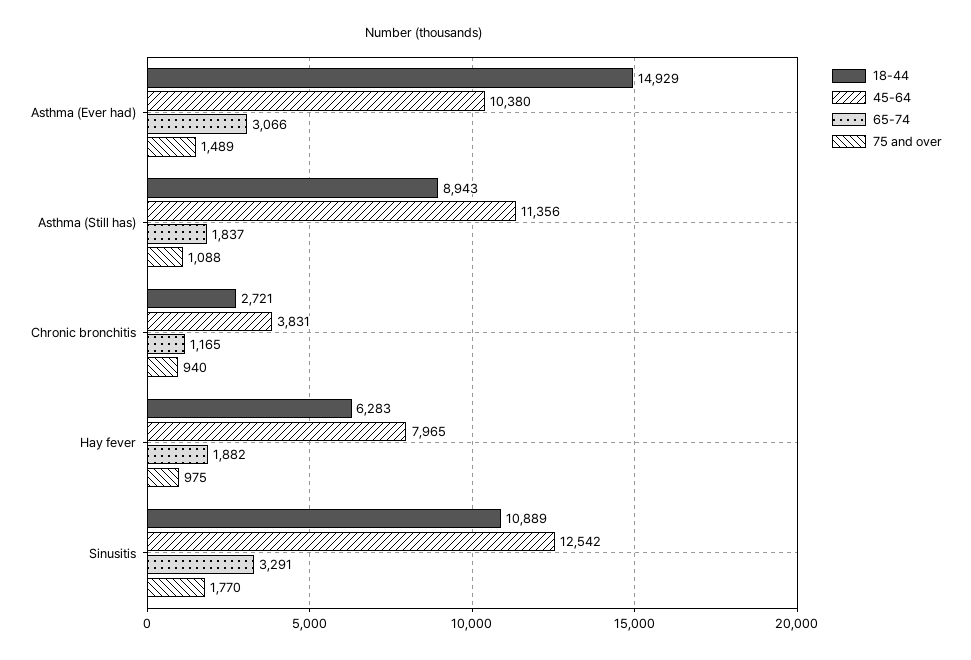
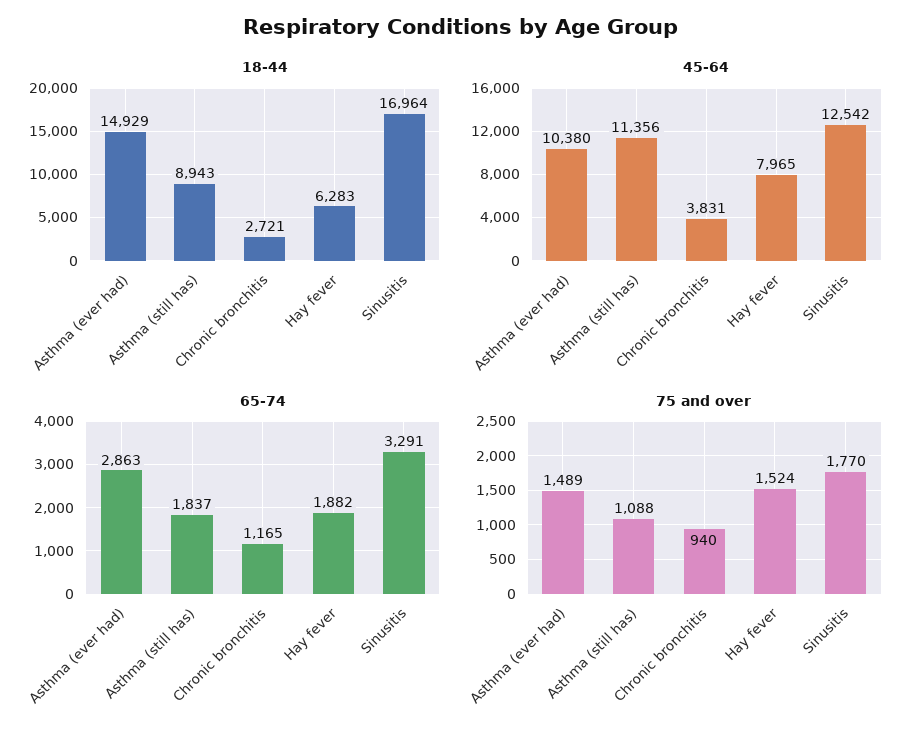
  {
    "18-44": {
      "Asthma (Ever had)": 14929,
      "Asthma (Still has)": 8943,
      "Chronic bronchitis": 2721,
      "Hay fever": 6283,
-     "Sinusitis": 10889
+     "Sinusitis": 16964
    },
    "45-64": {
      "Asthma (Ever had)": 10380,
      "Asthma (Still has)": 11356,
      "Chronic bronchitis": 3831,
      "Hay fever": 7965,
      "Sinusitis": 12542
    },
    "65-74": {
-     "Asthma (Ever had)": 3066,
+     "Asthma (Ever had)": 2863,
      "Asthma (Still has)": 1837,
      "Chronic bronchitis": 1165,
      "Hay fever": 1882,
      "Sinusitis": 3291
    },
    "75 and over": {
      "Asthma (Ever had)": 1489,
      "Asthma (Still has)": 1088,
      "Chronic bronchitis": 940,
-     "Hay fever": 975,
+     "Hay fever": 1524,
      "Sinusitis": 1770
    }
  }

